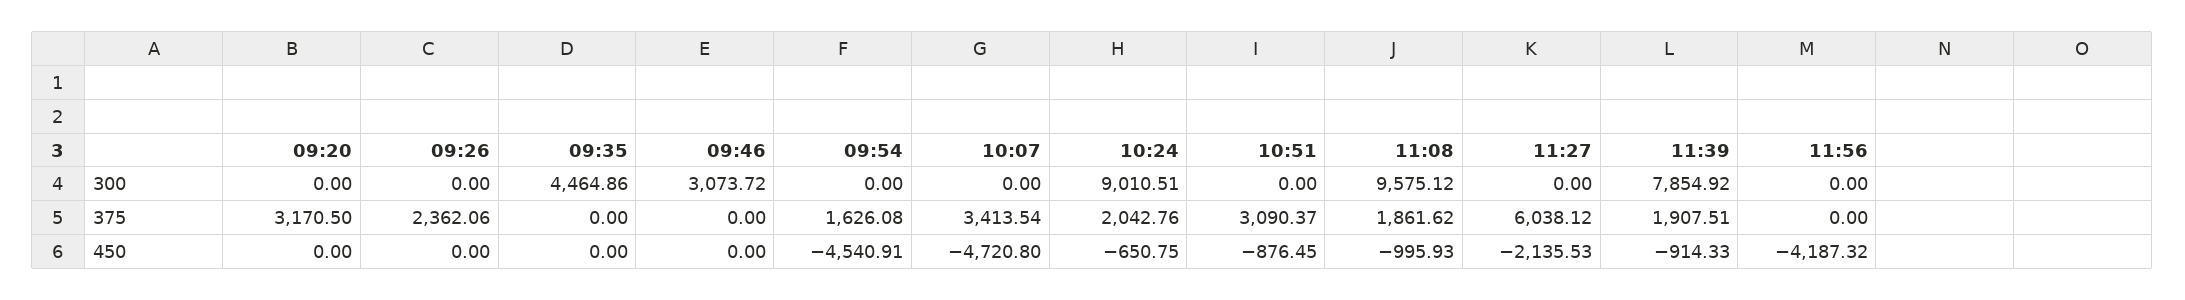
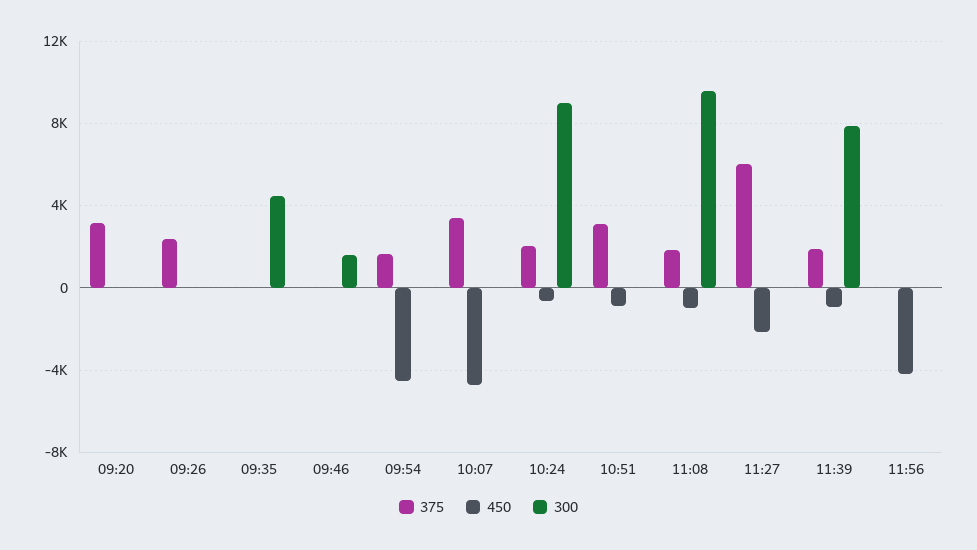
  {
    "300": {
      "09:20": 0,
      "09:26": 0,
      "09:35": 4464.86,
-     "09:46": 3073.72,
+     "09:46": 1500,
      "09:54": 0,
      "10:07": 0,
      "10:24": 9010.51,
      "10:51": 0,
      "11:08": 9575.12,
      "11:27": 0,
      "11:39": 7854.92,
      "11:56": 0
    },
    "375": {
      "09:20": 3170.5,
      "09:26": 2362.06,
      "09:35": 0,
      "09:46": 0,
      "09:54": 1626.08,
      "10:07": 3413.54,
      "10:24": 2042.76,
      "10:51": 3090.37,
      "11:08": 1861.62,
      "11:27": 6038.12,
      "11:39": 1907.51,
      "11:56": 0
    },
    "450": {
      "09:20": 0,
      "09:26": 0,
      "09:35": 0,
      "09:46": 0,
      "09:54": -4540.91,
      "10:07": -4720.8,
      "10:24": -650.75,
      "10:51": -876.45,
      "11:08": -995.93,
      "11:27": -2135.53,
      "11:39": -914.33,
      "11:56": -4187.32
    }
  }

